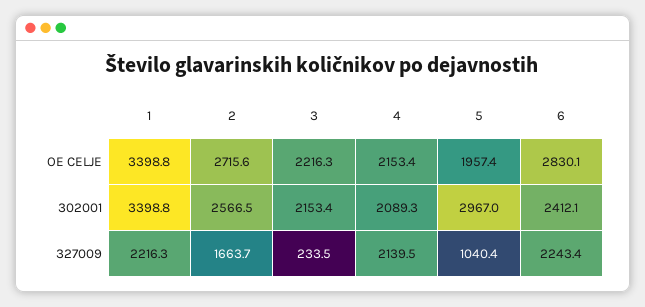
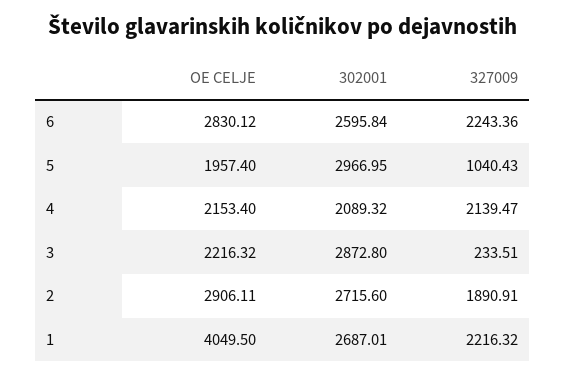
  {
    "1": {
-     "OE CELJE": 3398.8,
+     "OE CELJE": 4049.5,
-     "302001": 3398.8,
+     "302001": 2687.01,
      "327009": 2216.32
    },
    "2": {
-     "OE CELJE": 2715.6,
+     "OE CELJE": 2906.11,
-     "302001": 2566.5,
+     "302001": 2715.6,
-     "327009": 1663.7
+     "327009": 1890.91
    },
    "3": {
      "OE CELJE": 2216.32,
-     "302001": 2153.4,
+     "302001": 2872.8,
      "327009": 233.51
    },
    "4": {
      "OE CELJE": 2153.4,
      "302001": 2089.32,
      "327009": 2139.47
    },
    "5": {
      "OE CELJE": 1957.4,
      "302001": 2966.95,
      "327009": 1040.43
    },
    "6": {
      "OE CELJE": 2830.12,
-     "302001": 2412.1,
+     "302001": 2595.84,
      "327009": 2243.36
    }
  }

